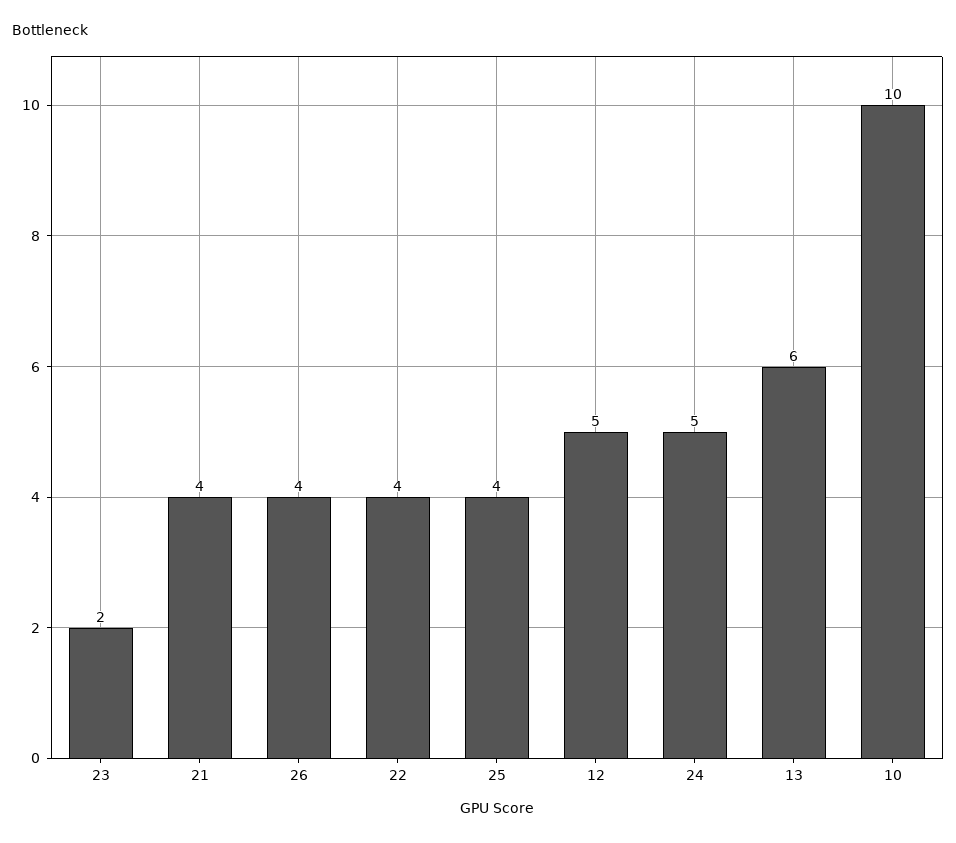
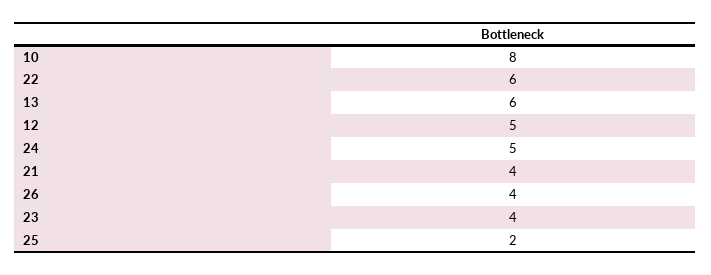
  {
-   "23": 2,
+   "23": 4,
    "21": 4,
    "26": 4,
-   "22": 4,
+   "22": 6,
-   "25": 4,
+   "25": 2,
    "12": 5,
    "24": 5,
    "13": 6,
-   "10": 10
+   "10": 8
  }

